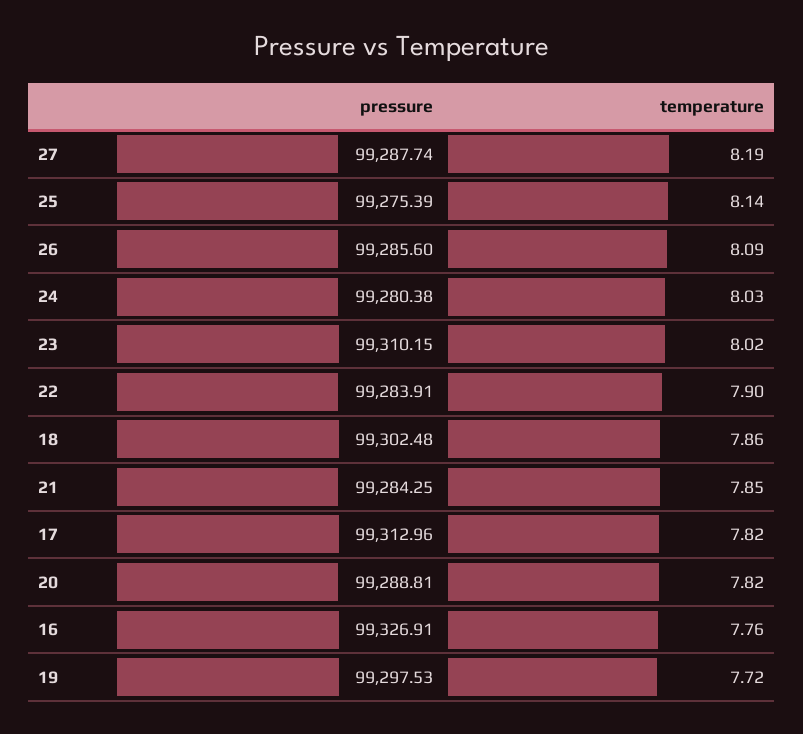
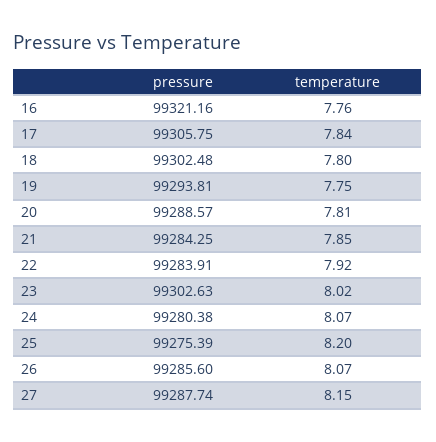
  {
    "pressure": {
      "27": 99287.74,
      "25": 99275.39,
      "26": 99285.6,
      "24": 99280.38,
-     "23": 99310.15,
+     "23": 99302.63,
      "22": 99283.91,
      "18": 99302.48,
      "21": 99284.25,
-     "17": 99312.96,
+     "17": 99305.75,
-     "20": 99288.81,
+     "20": 99288.57,
-     "16": 99326.91,
+     "16": 99321.16,
-     "19": 99297.53
+     "19": 99293.81
    },
    "temperature": {
-     "27": 8.19,
+     "27": 8.15,
-     "25": 8.14,
+     "25": 8.2,
-     "26": 8.09,
+     "26": 8.07,
-     "24": 8.03,
+     "24": 8.07,
      "23": 8.02,
-     "22": 7.9,
+     "22": 7.92,
-     "18": 7.86,
+     "18": 7.8,
      "21": 7.85,
-     "17": 7.82,
+     "17": 7.84,
-     "20": 7.82,
+     "20": 7.81,
      "16": 7.76,
-     "19": 7.72
+     "19": 7.75
    }
  }

